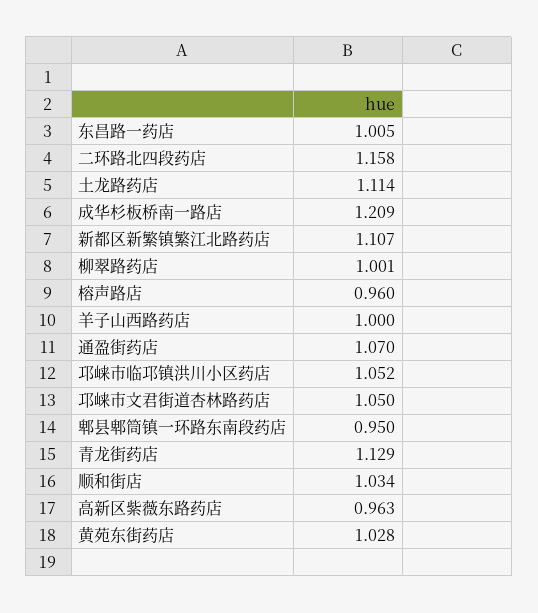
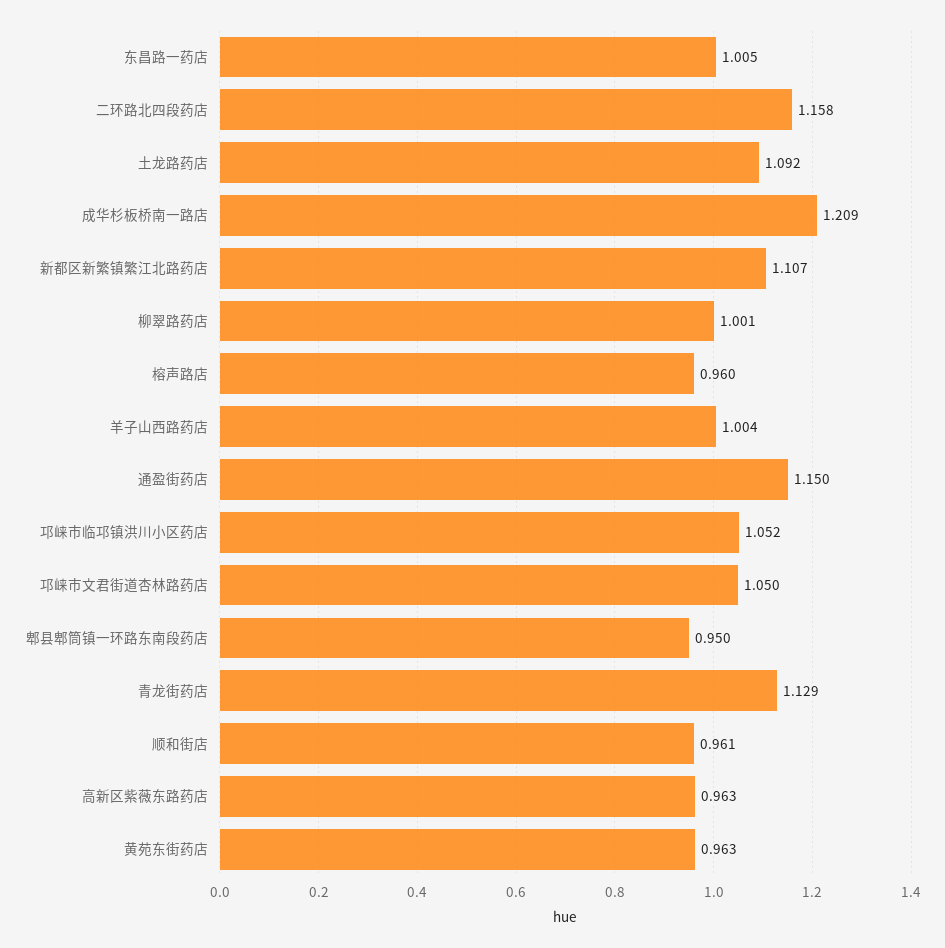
  {
    "东昌路一药店": 1.005,
    "二环路北四段药店": 1.158,
-   "土龙路药店": 1.114,
+   "土龙路药店": 1.092,
    "成华杉板桥南一路店": 1.209,
    "新都区新繁镇繁江北路药店": 1.107,
    "柳翠路药店": 1.001,
    "榕声路店": 0.96,
-   "羊子山西路药店": 1,
+   "羊子山西路药店": 1.004,
-   "通盈街药店": 1.07,
+   "通盈街药店": 1.15,
    "邛崃市临邛镇洪川小区药店": 1.052,
    "邛崃市文君街道杏林路药店": 1.05,
    "郫县郫筒镇一环路东南段药店": 0.95,
    "青龙街药店": 1.129,
-   "顺和街店": 1.034,
+   "顺和街店": 0.961,
    "高新区紫薇东路药店": 0.963,
-   "黄苑东街药店": 1.028
+   "黄苑东街药店": 0.963
  }

